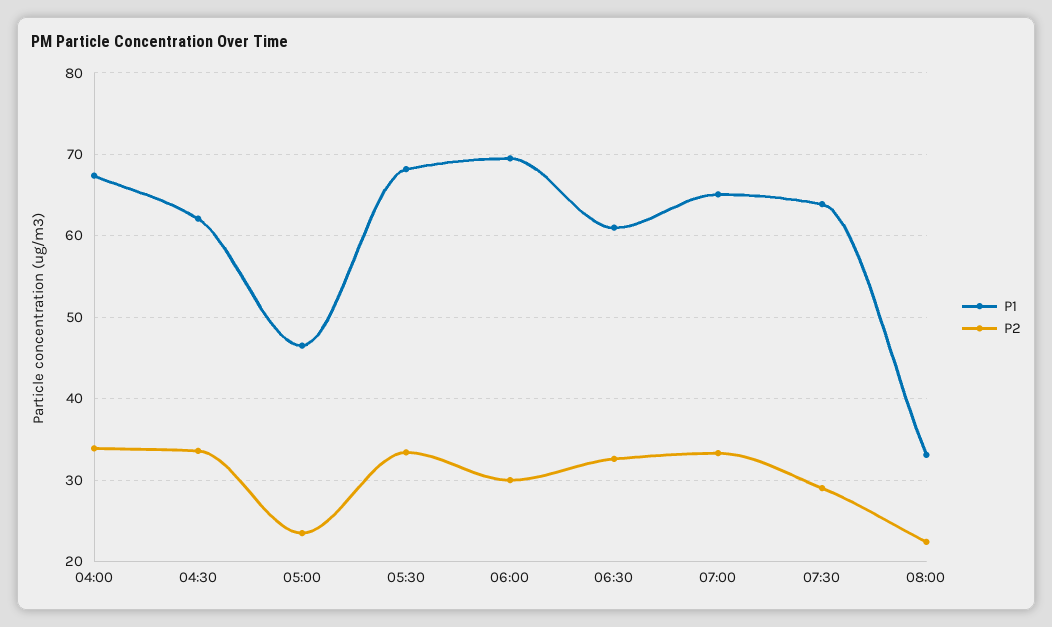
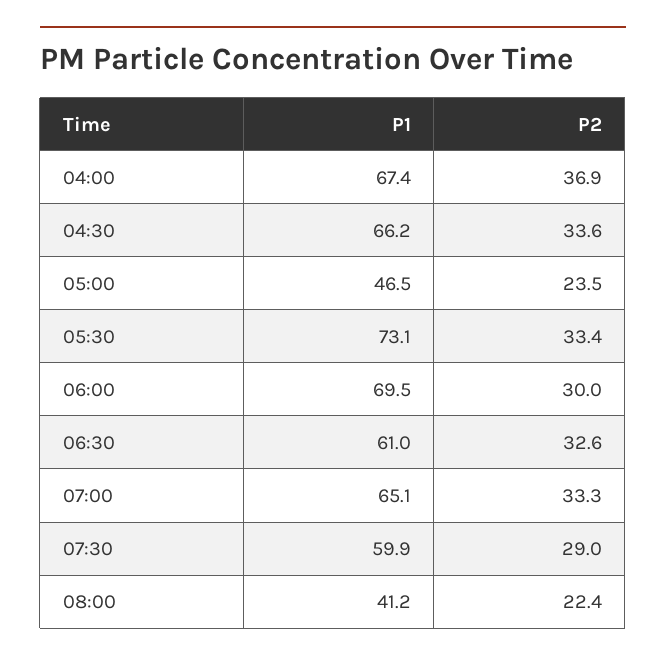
  {
    "P1": {
      "04:00": 67.4,
-     "04:30": 62,
+     "04:30": 66.2,
      "05:00": 46.5,
-     "05:30": 68,
+     "05:30": 73.1,
      "06:00": 69.5,
      "06:30": 61,
      "07:00": 65.1,
-     "07:30": 64,
+     "07:30": 59.9,
-     "08:00": 33
+     "08:00": 41.2
    },
    "P2": {
-     "04:00": 34,
+     "04:00": 36.9,
      "04:30": 33.6,
      "05:00": 23.5,
      "05:30": 33.4,
      "06:00": 30,
      "06:30": 32.6,
      "07:00": 33.3,
      "07:30": 29,
      "08:00": 22.4
    }
  }

